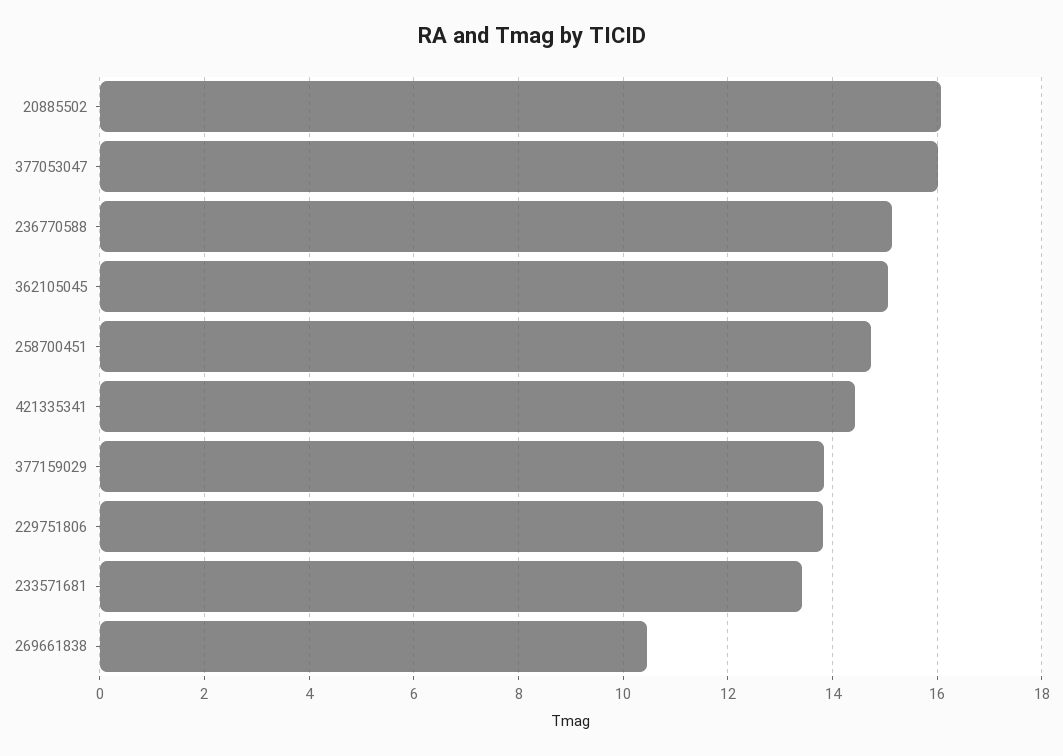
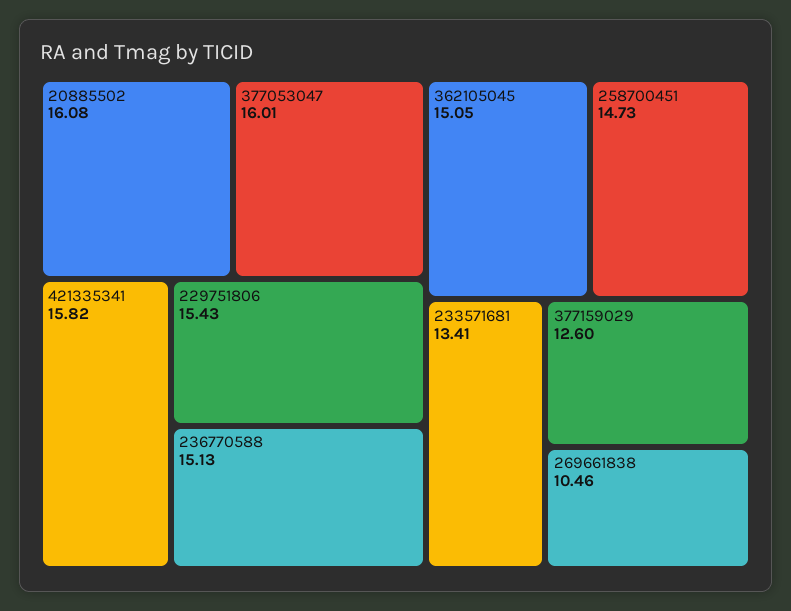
  {
    "20885502": 16.08,
    "377053047": 16.01,
    "236770588": 15.13,
    "362105045": 15.05,
    "258700451": 14.73,
-   "421335341": 14.4,
+   "421335341": 15.82,
-   "377159029": 13.8,
+   "377159029": 12.6,
-   "229751806": 13.8,
+   "229751806": 15.43,
    "233571681": 13.41,
    "269661838": 10.46
  }

